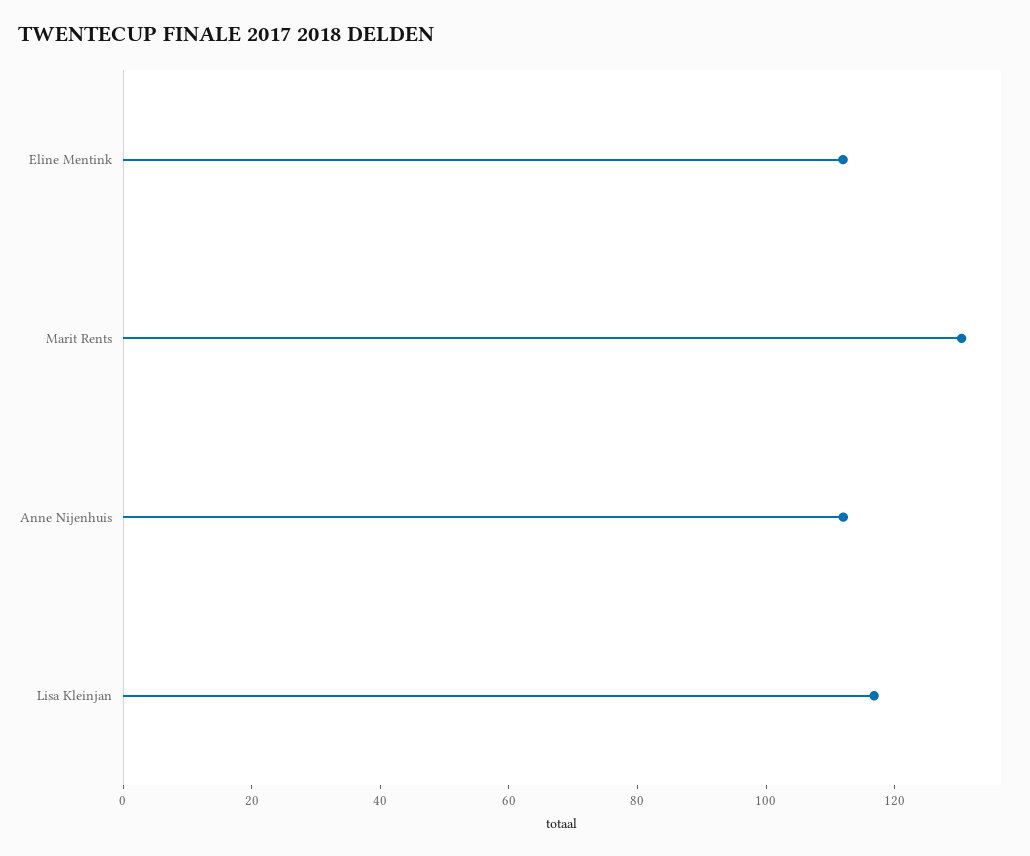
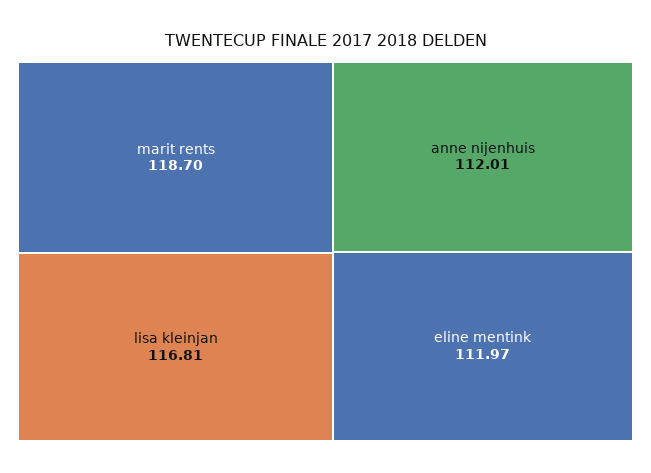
  {
    "Eline Mentink": 111.97,
-   "Marit Rents": 130,
+   "Marit Rents": 118.7,
    "Anne Nijenhuis": 112.01,
    "Lisa Kleinjan": 116.81
  }

